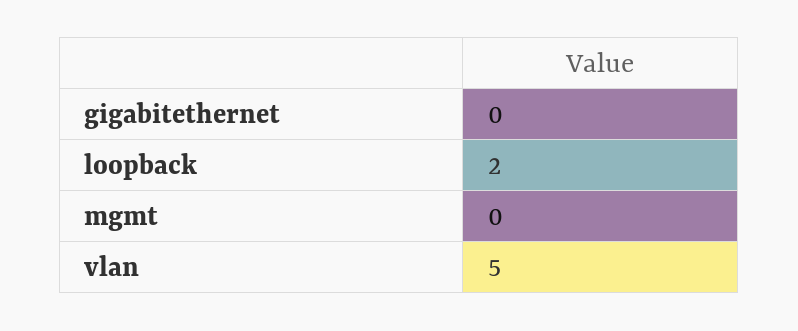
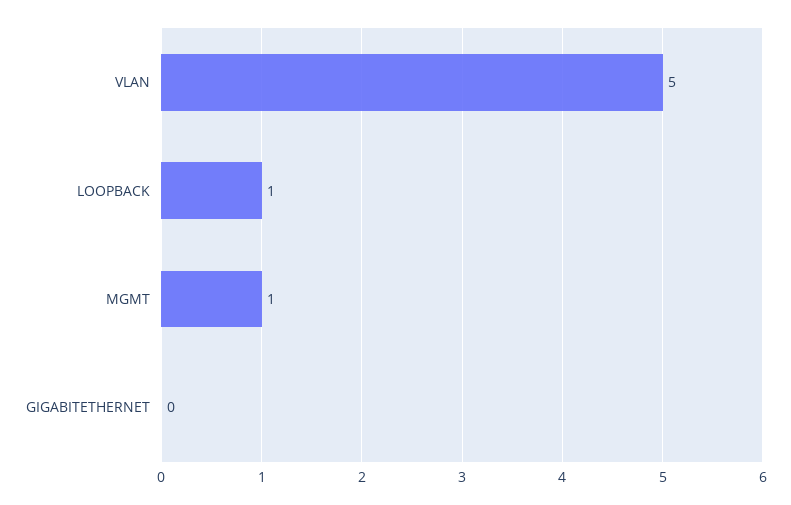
  {
    "gigabitethernet": 0,
-   "loopback": 2,
+   "loopback": 1,
-   "mgmt": 0,
+   "mgmt": 1,
    "vlan": 5
  }

